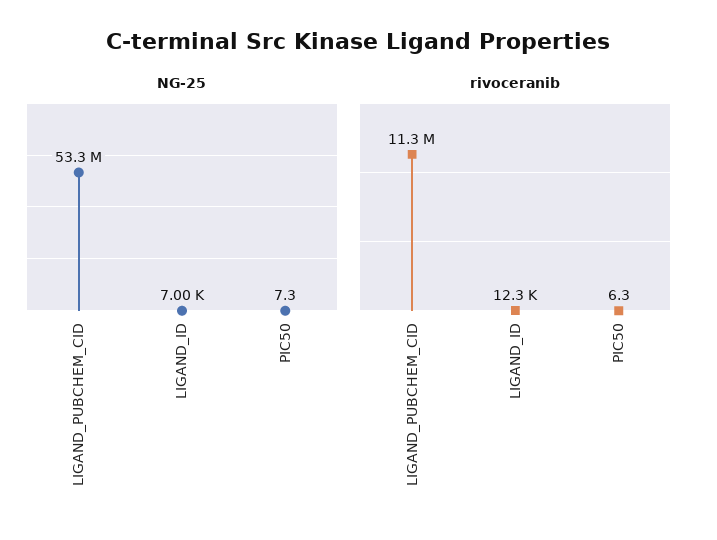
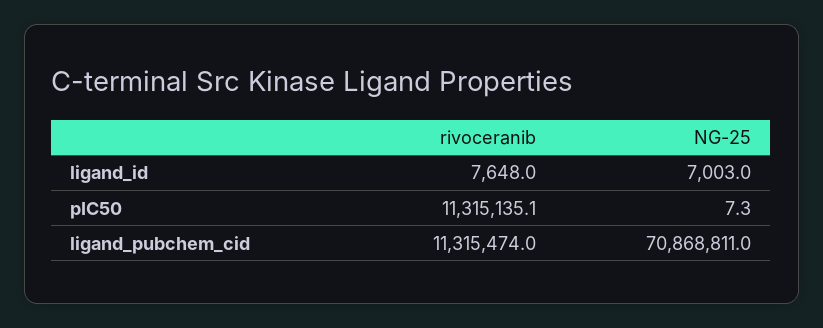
  {
    "NG-25": {
-     "LIGAND_PUBCHEM_CID": 53300000,
+     "LIGAND_PUBCHEM_CID": 70868811,
      "LIGAND_ID": 7003,
      "PIC50": 7.3
    },
    "rivoceranib": {
      "LIGAND_PUBCHEM_CID": 11315474,
-     "LIGAND_ID": 12300,
+     "LIGAND_ID": 7648,
-     "PIC50": 6.3
+     "PIC50": 11315135.1
    }
  }

